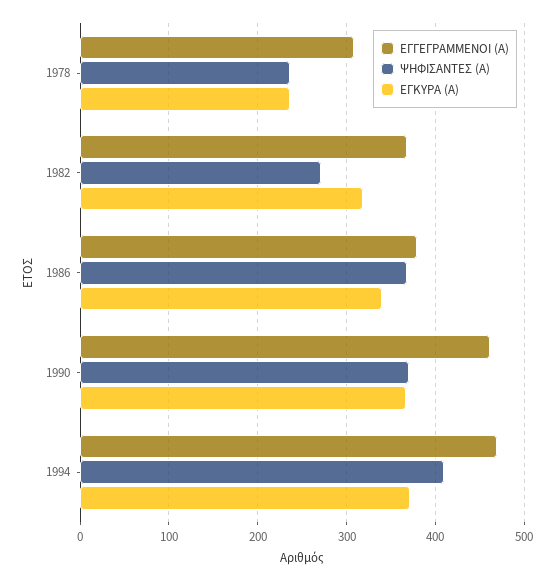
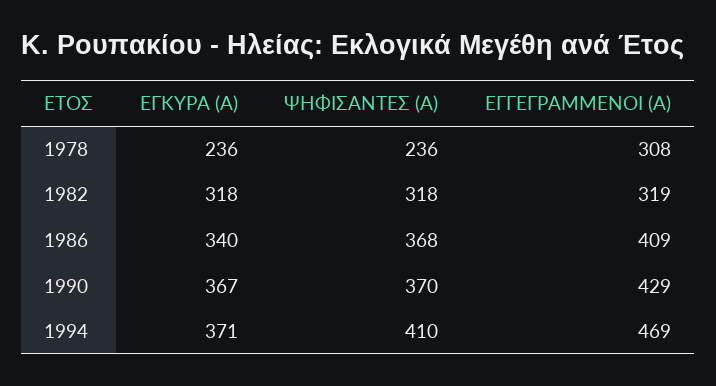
  {
    "ΕΓΓΕΓΡΑΜΜΕΝΟΙ (Α)": {
      "1978": 308,
-     "1982": 370,
+     "1982": 319,
-     "1986": 380,
+     "1986": 409,
-     "1990": 460,
+     "1990": 429,
      "1994": 469
    },
    "ΨΗΦΙΣΑΝΤΕΣ (Α)": {
      "1978": 236,
-     "1982": 270,
+     "1982": 318,
      "1986": 368,
      "1990": 370,
      "1994": 410
    },
    "ΕΓΚΥΡΑ (Α)": {
      "1978": 236,
      "1982": 318,
      "1986": 340,
      "1990": 367,
      "1994": 371
    }
  }

